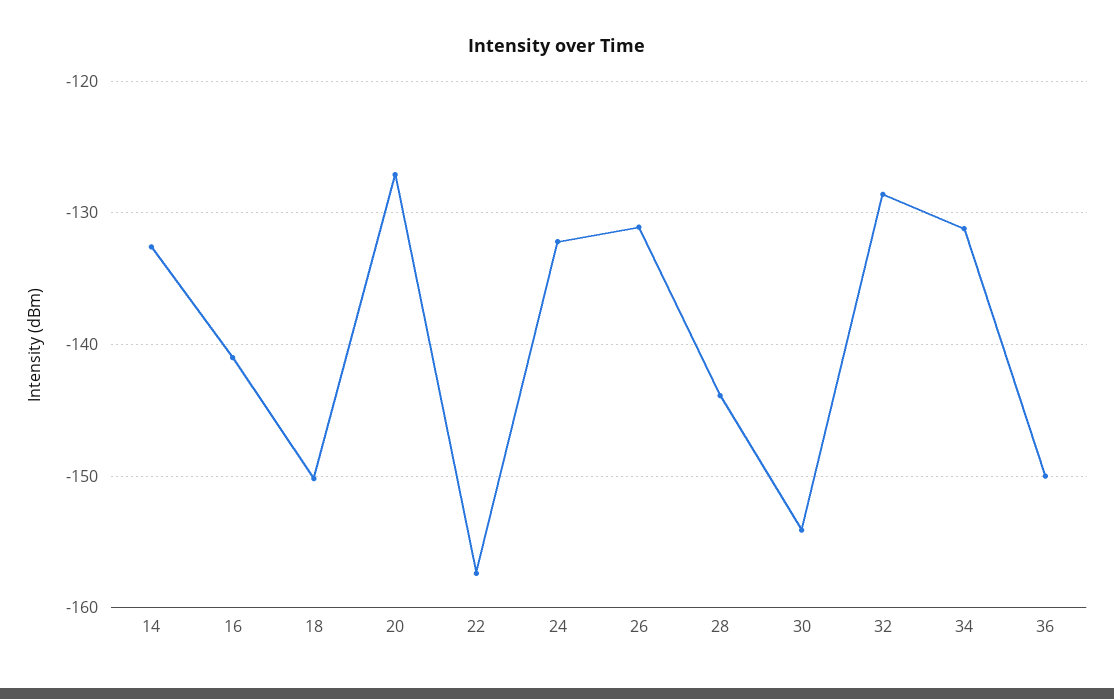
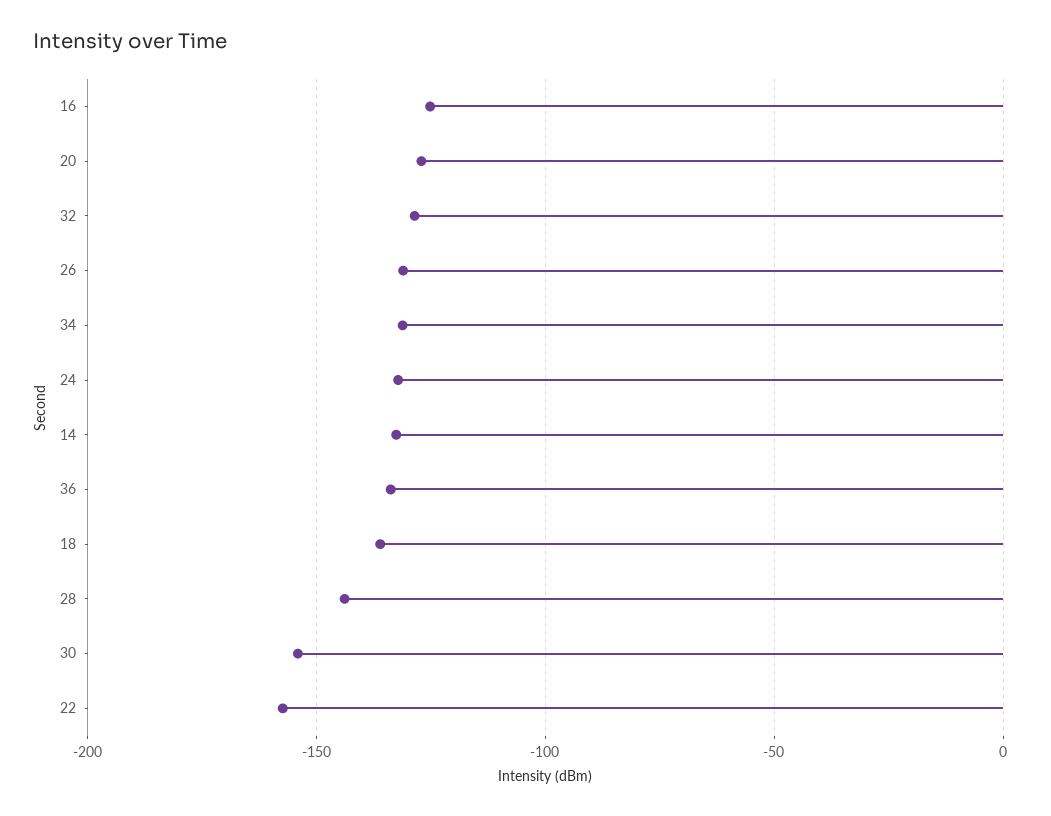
  {
    "14": -133,
-   "16": -141,
+   "16": -125,
-   "18": -150,
+   "18": -135,
    "20": -127,
    "22": -157,
    "24": -132,
    "26": -131,
    "28": -144,
    "30": -154,
    "32": -129,
    "34": -131,
-   "36": -150
+   "36": -135
  }

